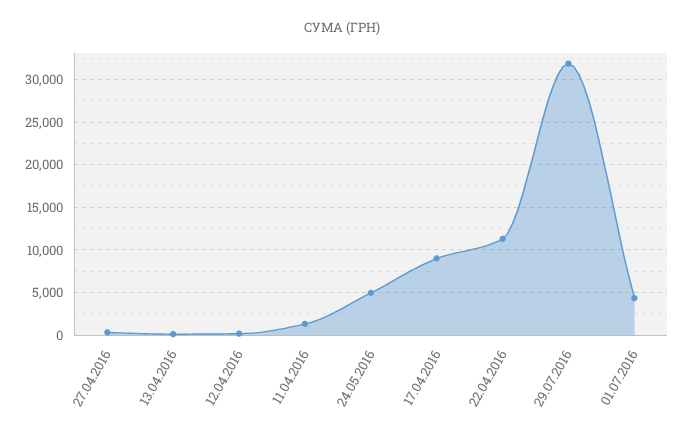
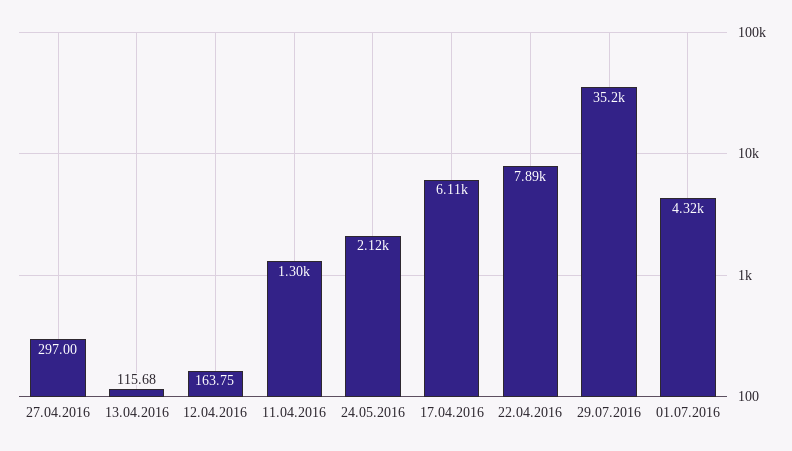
  {
    "27.04.2016": 297,
    "13.04.2016": 115.68,
    "12.04.2016": 163.75,
    "11.04.2016": 1300,
-   "24.05.2016": 5000,
+   "24.05.2016": 2120,
-   "17.04.2016": 9000,
+   "17.04.2016": 6110,
-   "22.04.2016": 11000,
+   "22.04.2016": 7890,
-   "29.07.2016": 32000,
+   "29.07.2016": 35200,
    "01.07.2016": 4320
  }

